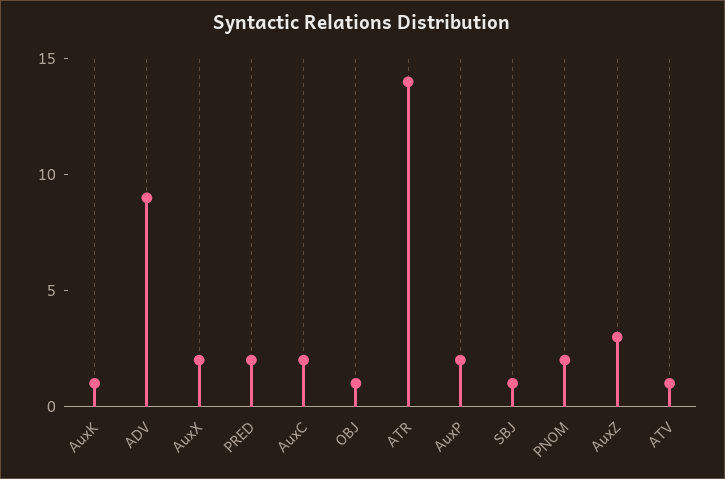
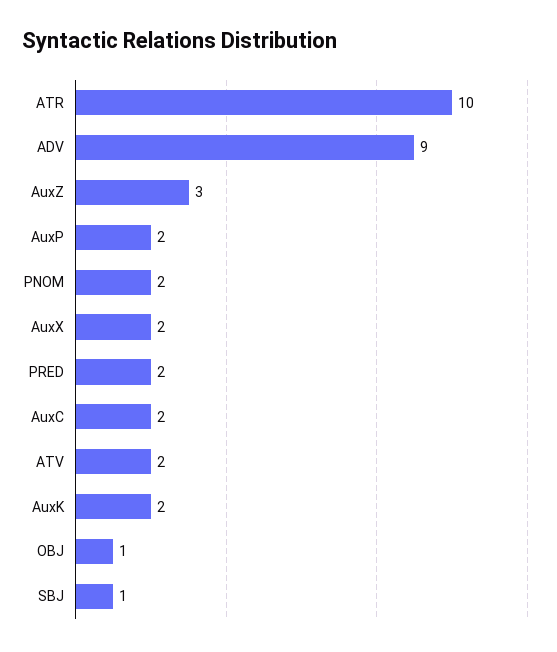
  {
-   "AuxK": 1,
+   "AuxK": 2,
    "ADV": 9,
    "AuxX": 2,
    "PRED": 2,
    "AuxC": 2,
    "OBJ": 1,
-   "ATR": 14,
+   "ATR": 10,
    "AuxP": 2,
    "SBJ": 1,
    "PNOM": 2,
    "AuxZ": 3,
-   "ATV": 1
+   "ATV": 2
  }

